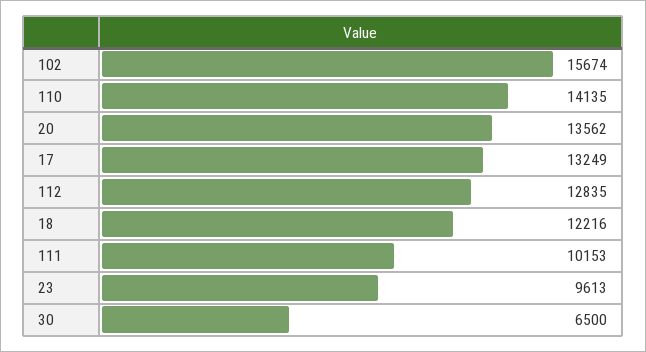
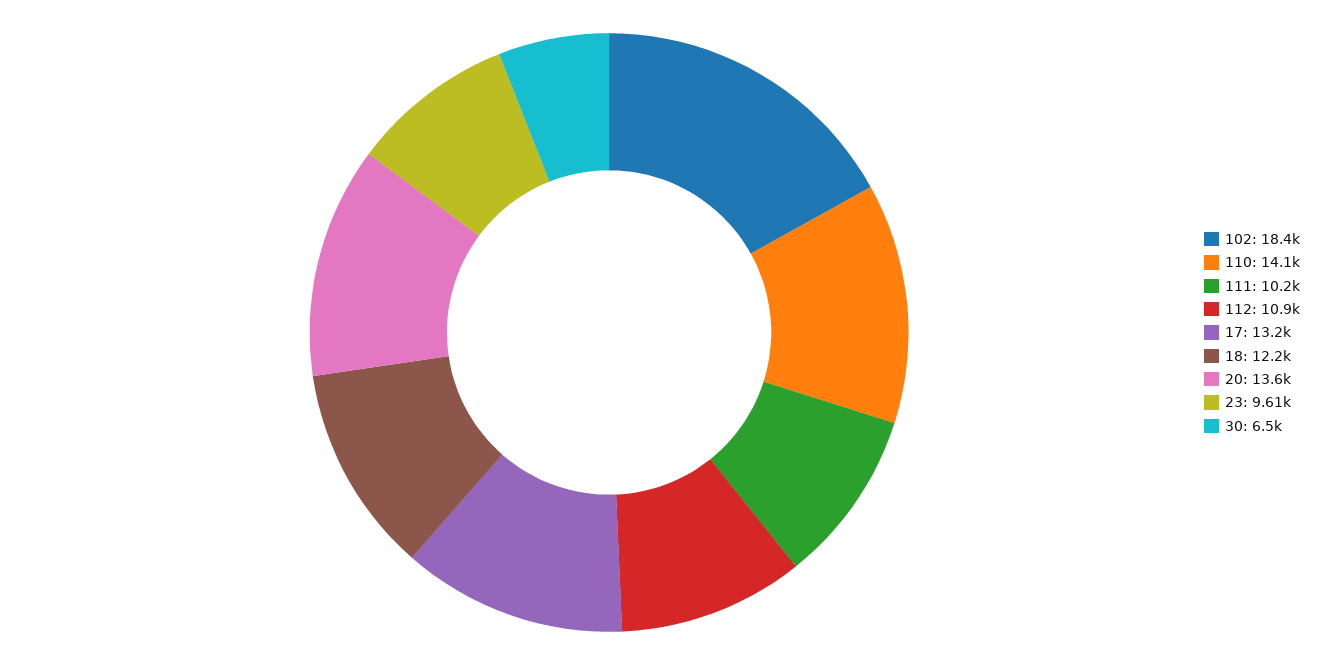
  {
-   "102": 15674,
+   "102": 18400,
    "110": 14135,
    "20": 13562,
    "17": 13249,
-   "112": 12835,
+   "112": 10900,
    "18": 12216,
    "111": 10153,
    "23": 9613,
    "30": 6500
  }

